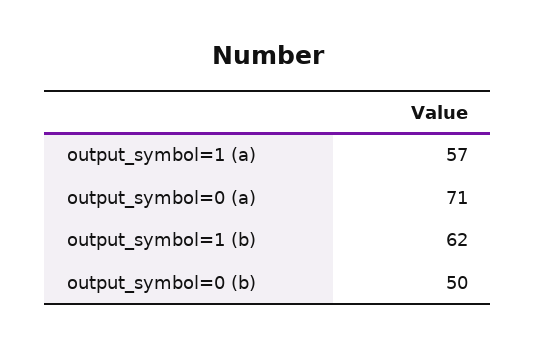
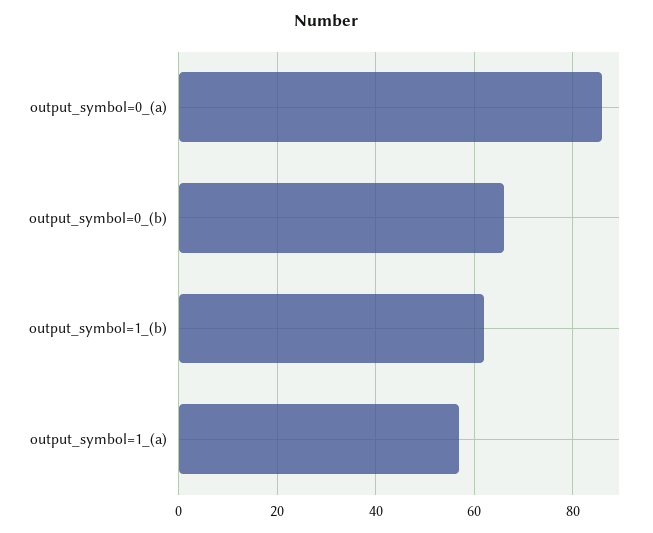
  {
    "output_symbol=1 (a)": 57,
-   "output_symbol=0 (a)": 71,
+   "output_symbol=0 (a)": 85,
    "output_symbol=1 (b)": 62,
-   "output_symbol=0 (b)": 50
+   "output_symbol=0 (b)": 65
  }

